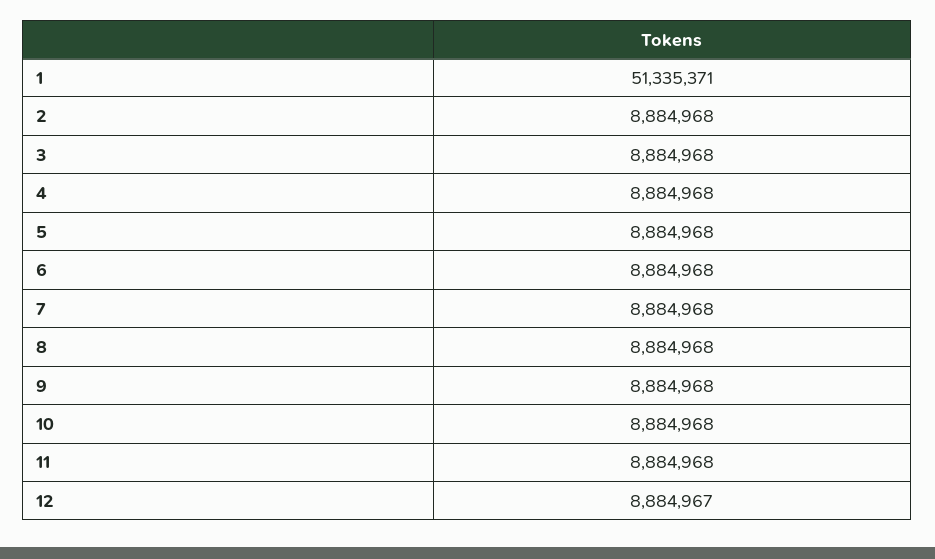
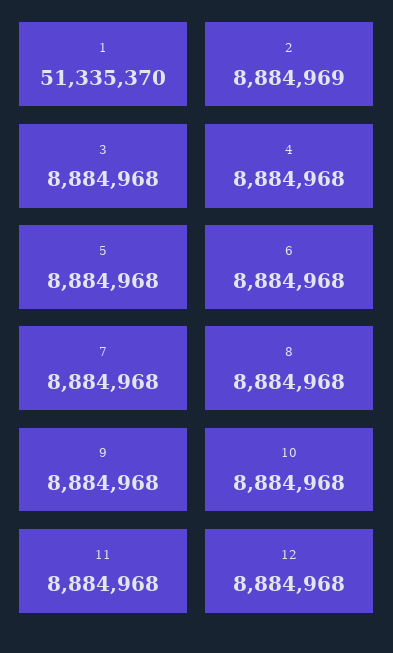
  {
-   "1": 51335371,
+   "1": 51335370,
-   "2": 8884968,
+   "2": 8884969,
    "3": 8884968,
    "4": 8884968,
    "5": 8884968,
    "6": 8884968,
    "7": 8884968,
    "8": 8884968,
    "9": 8884968,
    "10": 8884968,
    "11": 8884968,
-   "12": 8884967
+   "12": 8884968
  }

